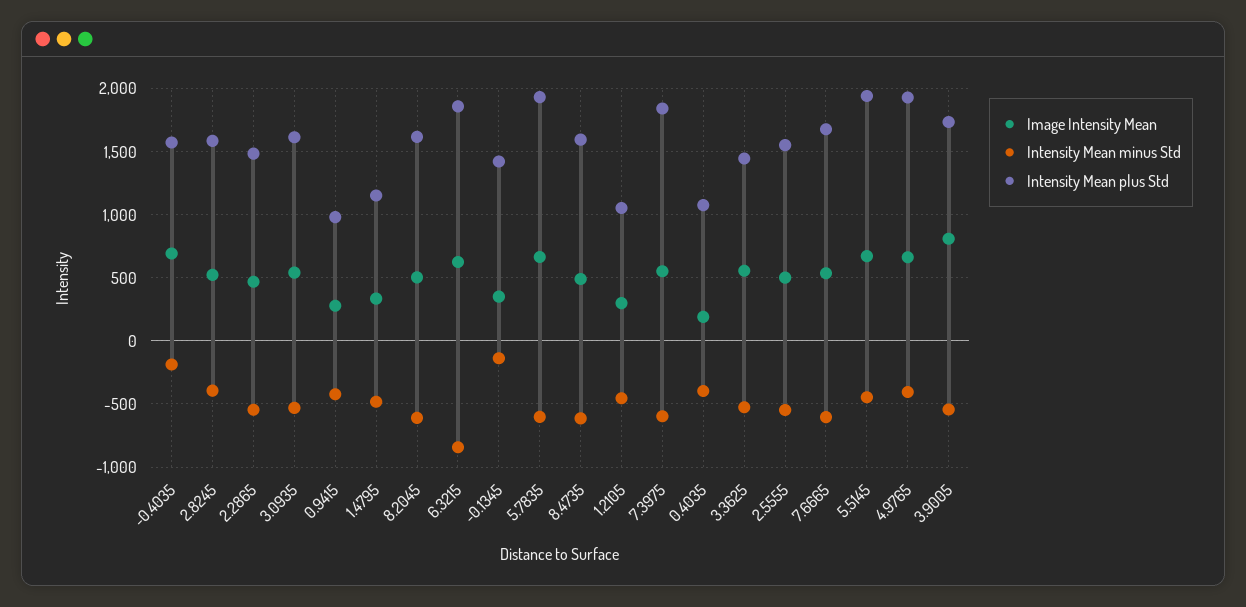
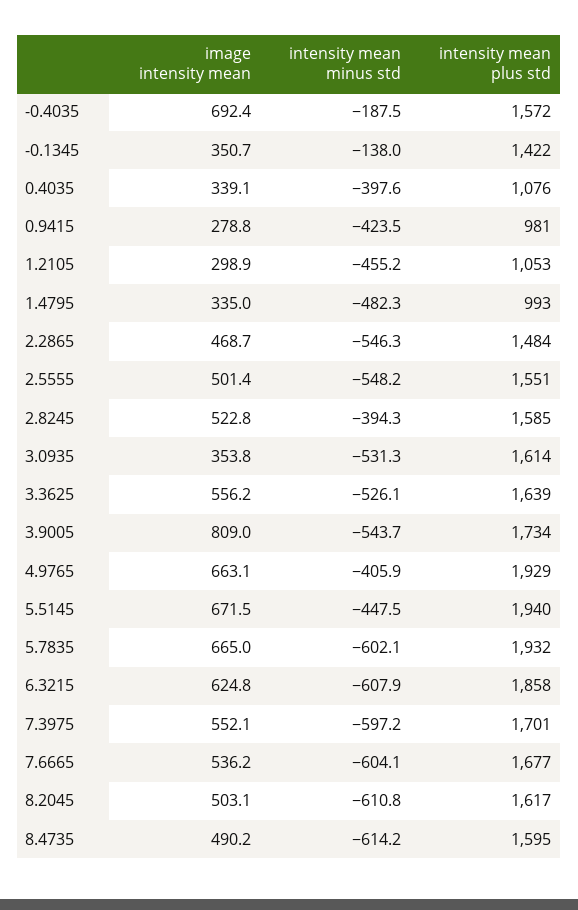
  {
    "Image Intensity Mean": {
      "-0.4035": 692.4,
      "2.8245": 522.8,
      "2.2865": 468.7,
-     "3.0935": 550,
+     "3.0935": 353.8,
      "0.9415": 278.8,
      "1.4795": 335,
      "8.2045": 503.1,
      "6.3215": 624.8,
      "-0.1345": 350.7,
      "5.7835": 665,
      "8.4735": 490.2,
      "1.2105": 298.9,
      "7.3975": 552.1,
-     "0.4035": 200,
+     "0.4035": 339.1,
      "3.3625": 556.2,
      "2.5555": 501.4,
      "7.6665": 536.2,
      "5.5145": 671.5,
      "4.9765": 663.1,
      "3.9005": 809
    },
    "Intensity Mean minus Std": {
      "-0.4035": -187.5,
      "2.8245": -394.3,
      "2.2865": -546.3,
      "3.0935": -531.3,
      "0.9415": -423.5,
      "1.4795": -482.3,
      "8.2045": -610.8,
-     "6.3215": -850,
+     "6.3215": -607.9,
      "-0.1345": -138,
      "5.7835": -602.1,
      "8.4735": -614.2,
      "1.2105": -455.2,
      "7.3975": -597.2,
      "0.4035": -397.6,
      "3.3625": -526.1,
      "2.5555": -548.2,
      "7.6665": -604.1,
      "5.5145": -447.5,
      "4.9765": -405.9,
      "3.9005": -543.7
    },
    "Intensity Mean plus Std": {
      "-0.4035": 1572,
      "2.8245": 1585,
      "2.2865": 1484,
      "3.0935": 1614,
      "0.9415": 981,
-     "1.4795": 1150,
+     "1.4795": 993,
      "8.2045": 1617,
      "6.3215": 1858,
      "-0.1345": 1422,
      "5.7835": 1932,
      "8.4735": 1595,
      "1.2105": 1053,
-     "7.3975": 1850,
+     "7.3975": 1701,
      "0.4035": 1076,
-     "3.3625": 1450,
+     "3.3625": 1639,
      "2.5555": 1551,
      "7.6665": 1677,
      "5.5145": 1940,
      "4.9765": 1929,
      "3.9005": 1734
    }
  }

